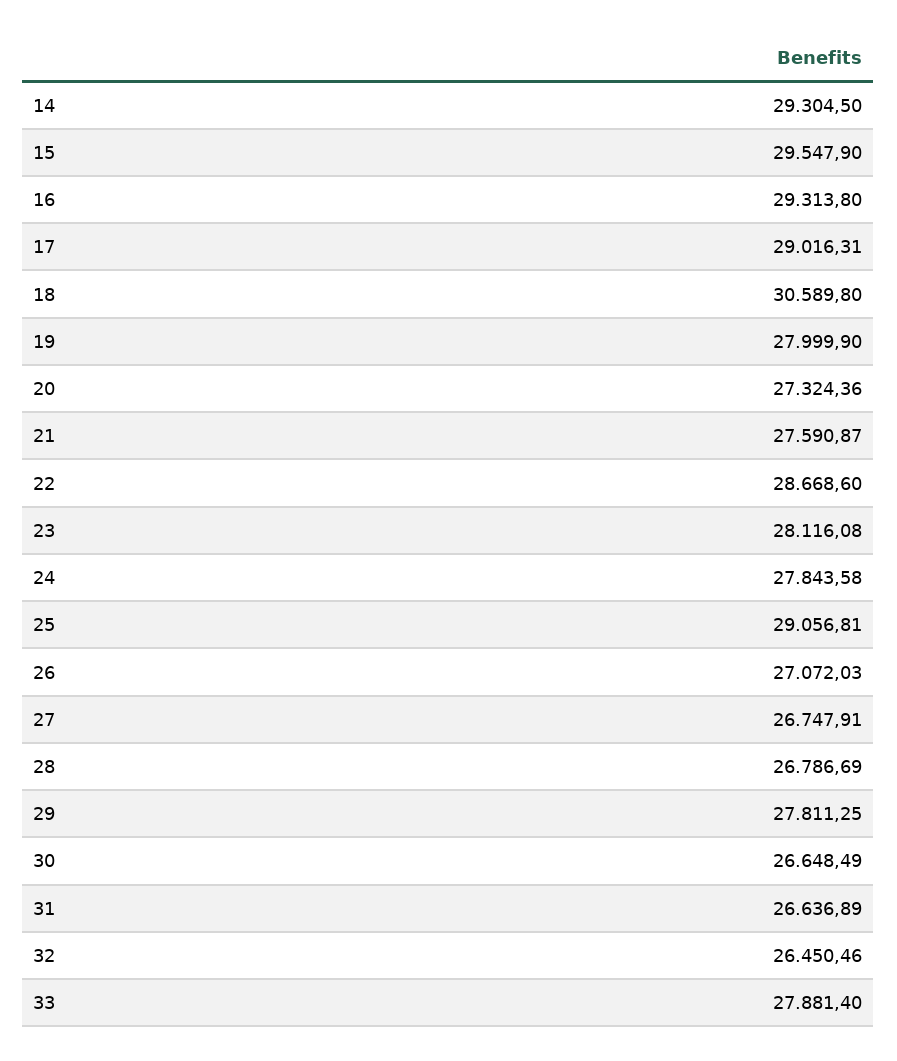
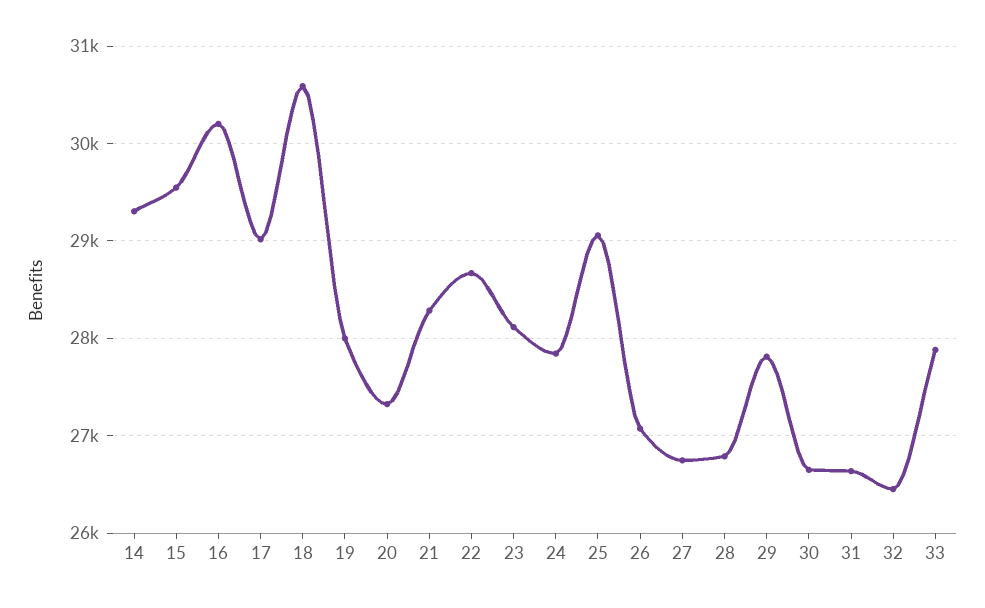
  {
    "14": 29304.5,
    "15": 29547.9,
-   "16": 29313.8,
+   "16": 30200,
    "17": 29016.31,
    "18": 30589.8,
    "19": 27999.9,
    "20": 27324.36,
-   "21": 27590.87,
+   "21": 28300,
    "22": 28668.6,
    "23": 28116.08,
    "24": 27843.58,
    "25": 29056.81,
    "26": 27072.03,
    "27": 26747.91,
    "28": 26786.69,
    "29": 27811.25,
    "30": 26648.49,
    "31": 26636.89,
    "32": 26450.46,
    "33": 27881.4
  }

